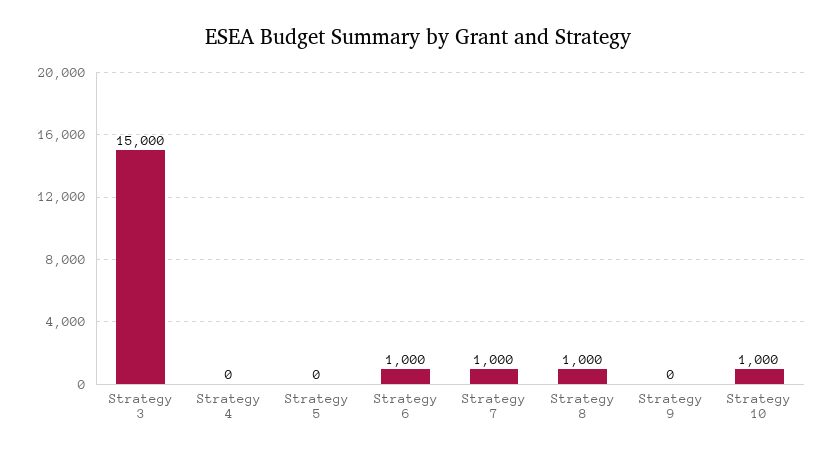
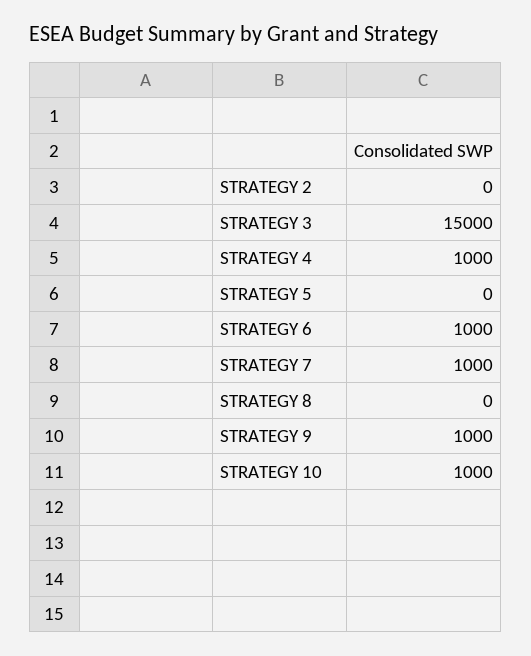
  {
    "Strategy 3": 15000,
-   "Strategy 4": 0,
+   "Strategy 4": 1000,
    "Strategy 5": 0,
    "Strategy 6": 1000,
    "Strategy 7": 1000,
-   "Strategy 8": 1000,
+   "Strategy 8": 0,
-   "Strategy 9": 0,
+   "Strategy 9": 1000,
-   "Strategy 10": 1000
+   "Strategy 10": 1000,
+   "STRATEGY 2": 0
  }

